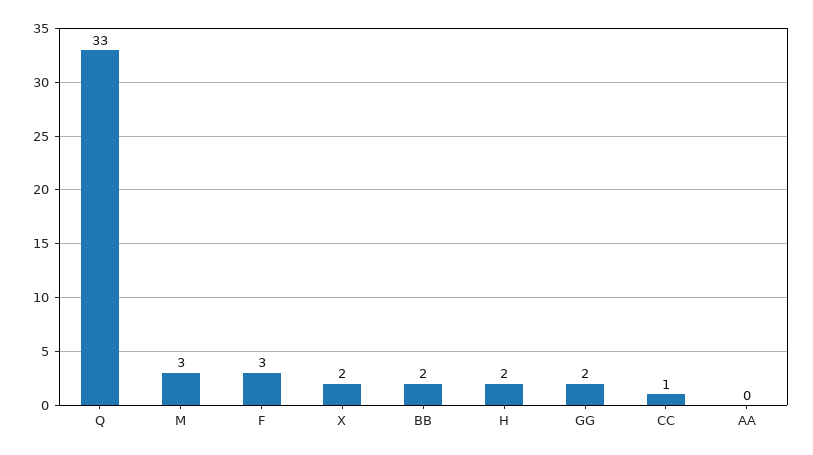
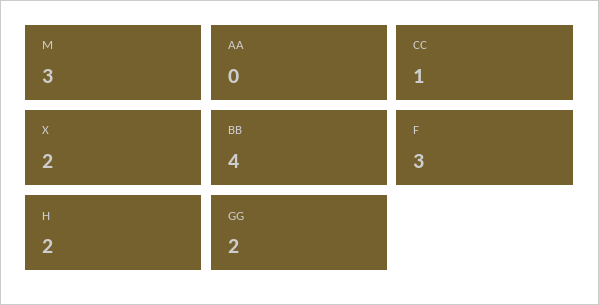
  {
-   "Q": 33,
    "M": 3,
    "F": 3,
    "X": 2,
-   "BB": 2,
+   "BB": 4,
    "H": 2,
    "GG": 2,
    "CC": 1,
    "AA": 0
  }

